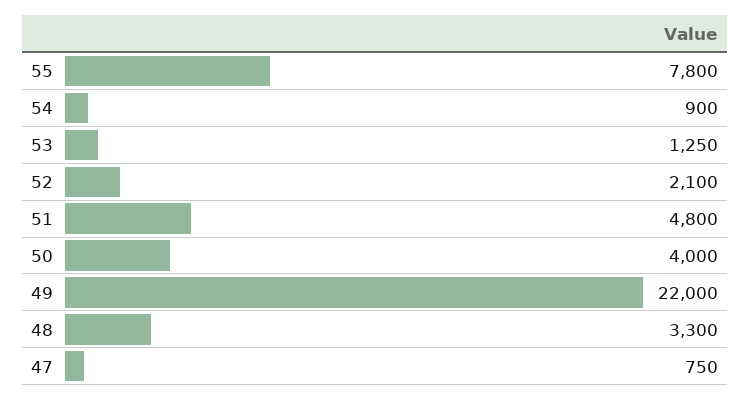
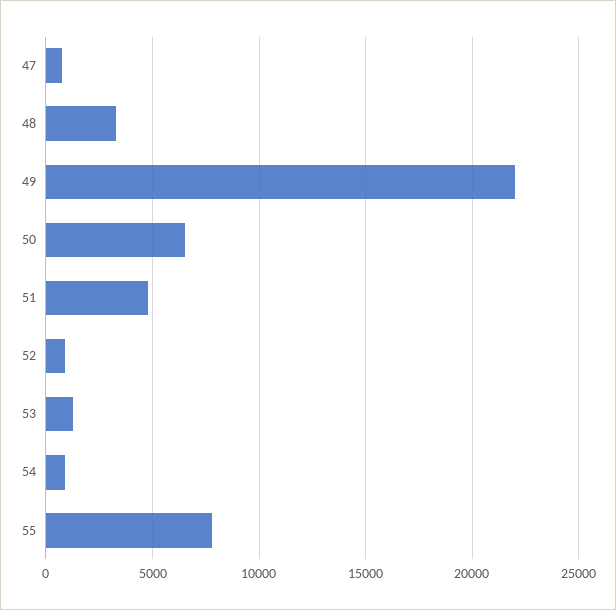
  {
    "55": 7800,
    "54": 900,
    "53": 1250,
-   "52": 2100,
+   "52": 1000,
    "51": 4800,
-   "50": 4000,
+   "50": 6500,
    "49": 22000,
    "48": 3300,
    "47": 750
  }

